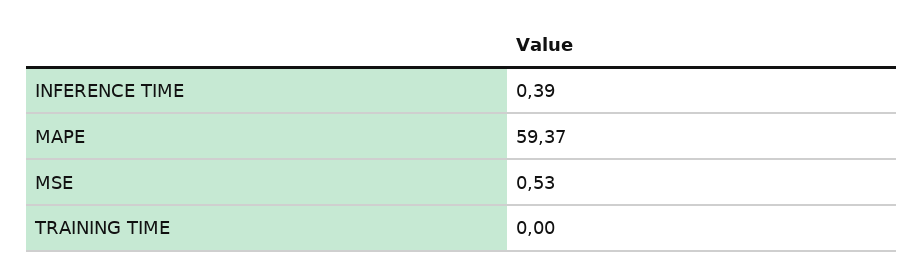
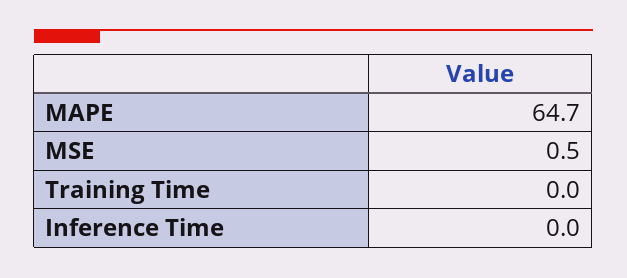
  {
-   "INFERENCE TIME": 0.39,
+   "INFERENCE TIME": 0,
-   "MAPE": 59.37,
+   "MAPE": 64.7,
    "MSE": 0.53,
    "TRAINING TIME": 0
  }

